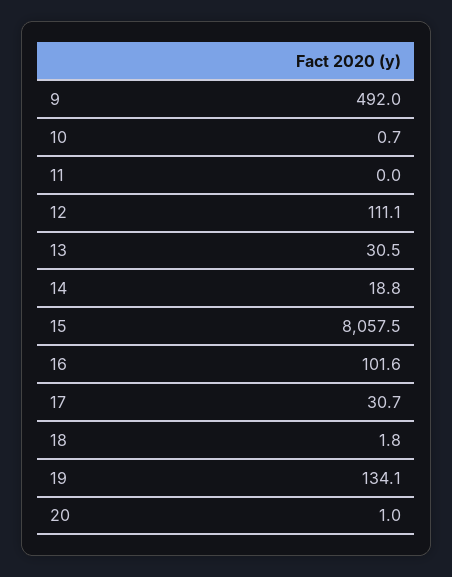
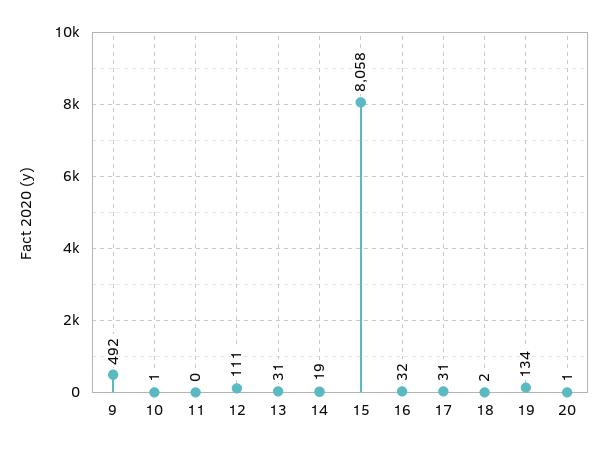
  {
    "9": 492,
    "10": 0.7,
    "11": 0,
    "12": 111.1,
    "13": 30.5,
    "14": 18.8,
    "15": 8057.5,
-   "16": 101.6,
+   "16": 32,
    "17": 30.7,
    "18": 1.8,
    "19": 134.1,
    "20": 1
  }

